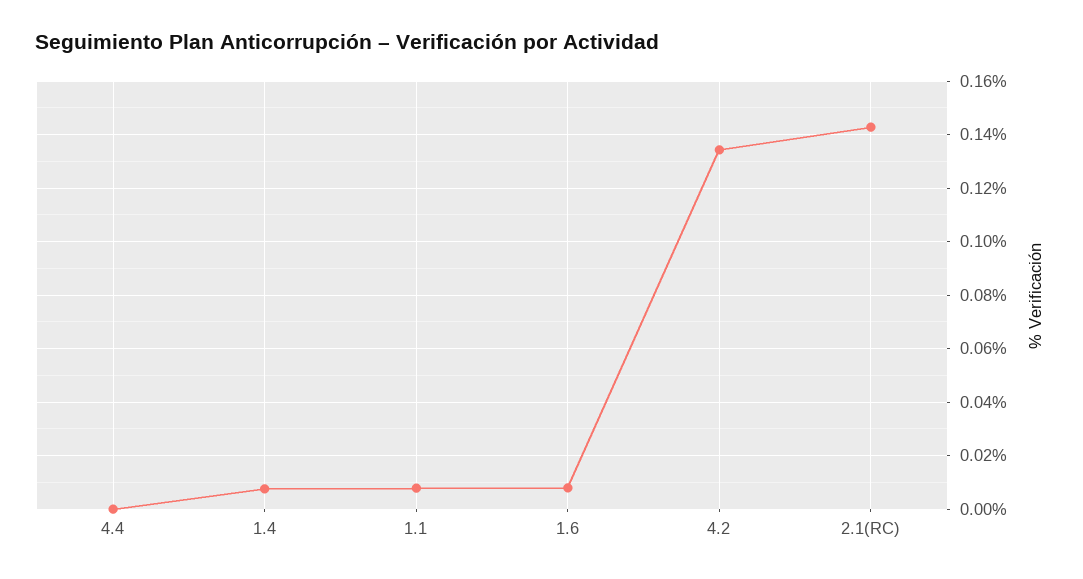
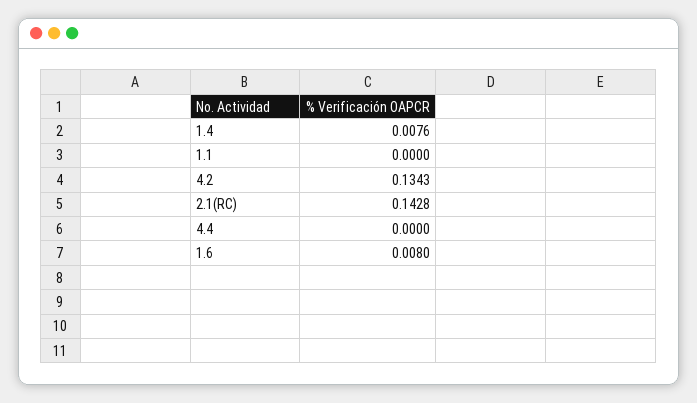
  {
    "4.4": 0,
    "1.4": 0.0076,
-   "1.1": 0.0075,
+   "1.1": 0,
    "1.6": 0.008,
    "4.2": 0.1343,
    "2.1(RC)": 0.1428
  }

